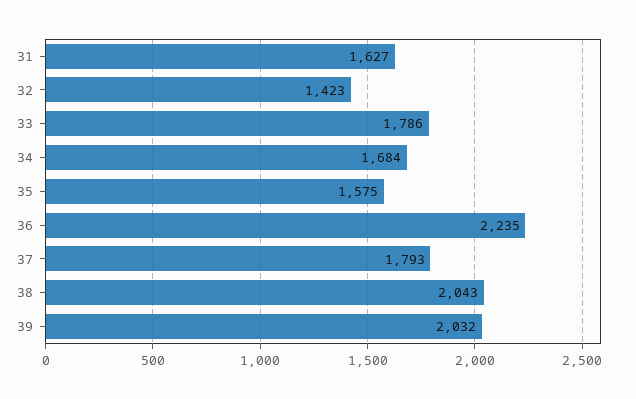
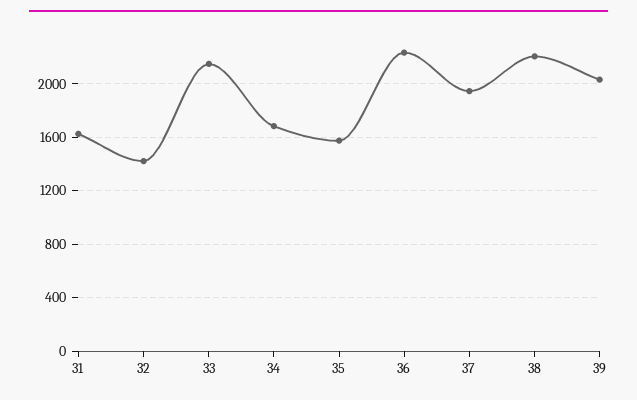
  {
    "31": 1627,
    "32": 1423,
-   "33": 1786,
+   "33": 2150,
    "34": 1684,
    "35": 1575,
    "36": 2235,
-   "37": 1793,
+   "37": 1950,
-   "38": 2043,
+   "38": 2200,
    "39": 2032
  }

